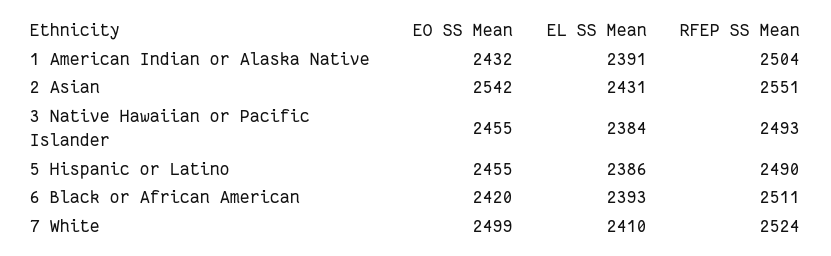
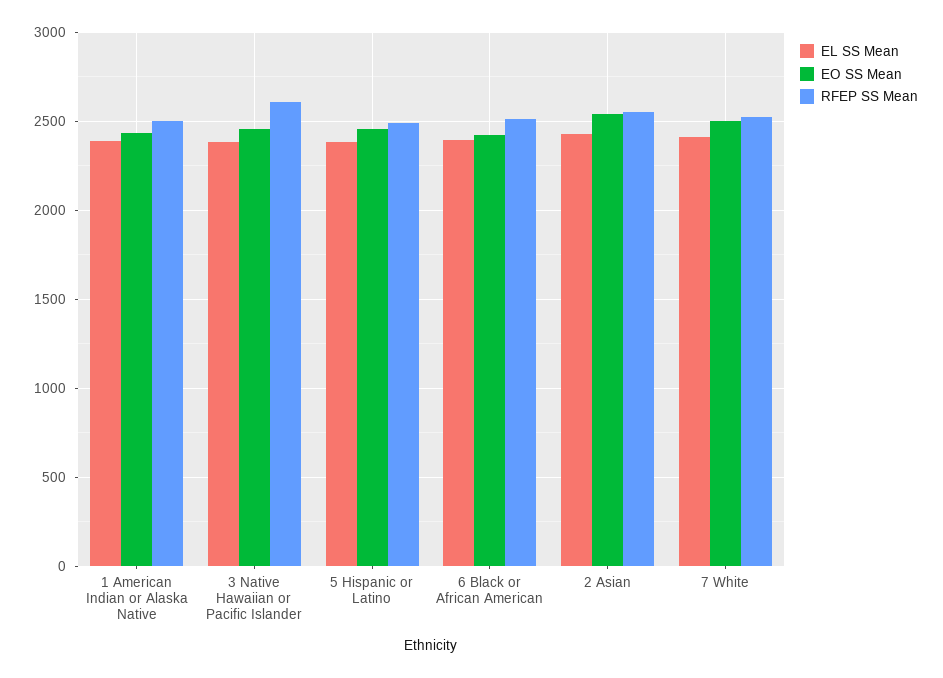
  {
    "EO SS Mean": {
      "1 American Indian or Alaska Native": 2432,
      "2 Asian": 2542,
      "3 Native Hawaiian or Pacific Islander": 2455,
      "5 Hispanic or Latino": 2455,
      "6 Black or African American": 2420,
      "7 White": 2499
    },
    "EL SS Mean": {
      "1 American Indian or Alaska Native": 2391,
      "2 Asian": 2431,
      "3 Native Hawaiian or Pacific Islander": 2384,
      "5 Hispanic or Latino": 2386,
      "6 Black or African American": 2393,
      "7 White": 2410
    },
    "RFEP SS Mean": {
      "1 American Indian or Alaska Native": 2504,
      "2 Asian": 2551,
-     "3 Native Hawaiian or Pacific Islander": 2493,
+     "3 Native Hawaiian or Pacific Islander": 2600,
      "5 Hispanic or Latino": 2490,
      "6 Black or African American": 2511,
      "7 White": 2524
    }
  }

